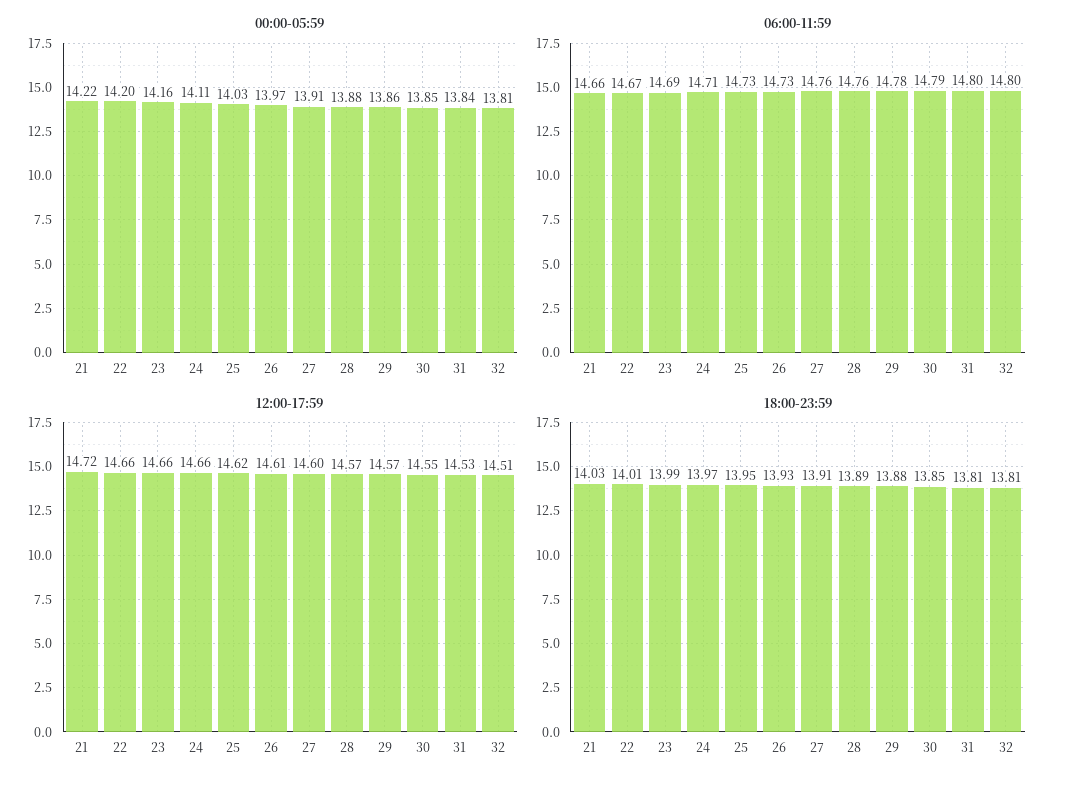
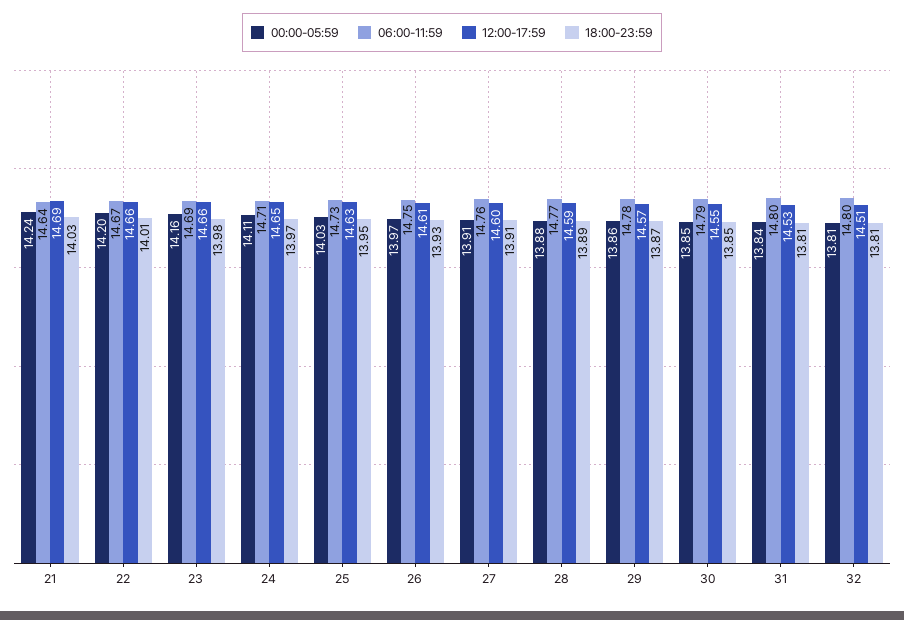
  {
    "00:00-05:59": {
-     "21": 14.22,
+     "21": 14.24,
      "22": 14.2,
      "23": 14.16,
      "24": 14.11,
      "25": 14.03,
      "26": 13.97,
      "27": 13.91,
      "28": 13.88,
      "29": 13.86,
      "30": 13.85,
      "31": 13.84,
      "32": 13.81
    },
    "06:00-11:59": {
-     "21": 14.66,
+     "21": 14.64,
      "22": 14.67,
      "23": 14.69,
      "24": 14.71,
      "25": 14.73,
-     "26": 14.73,
+     "26": 14.75,
      "27": 14.76,
-     "28": 14.76,
+     "28": 14.77,
      "29": 14.78,
      "30": 14.79,
      "31": 14.8,
      "32": 14.8
    },
    "12:00-17:59": {
-     "21": 14.72,
+     "21": 14.69,
      "22": 14.66,
      "23": 14.66,
-     "24": 14.66,
+     "24": 14.65,
-     "25": 14.62,
+     "25": 14.63,
      "26": 14.61,
      "27": 14.6,
-     "28": 14.57,
+     "28": 14.59,
      "29": 14.57,
      "30": 14.55,
      "31": 14.53,
      "32": 14.51
    },
    "18:00-23:59": {
      "21": 14.03,
      "22": 14.01,
-     "23": 13.99,
+     "23": 13.98,
      "24": 13.97,
      "25": 13.95,
      "26": 13.93,
      "27": 13.91,
      "28": 13.89,
-     "29": 13.88,
+     "29": 13.87,
      "30": 13.85,
      "31": 13.81,
      "32": 13.81
    }
  }

